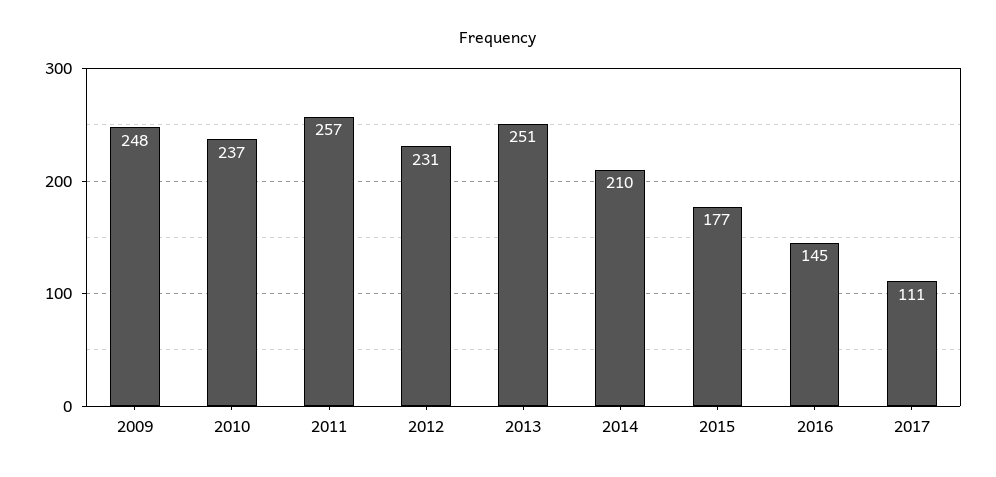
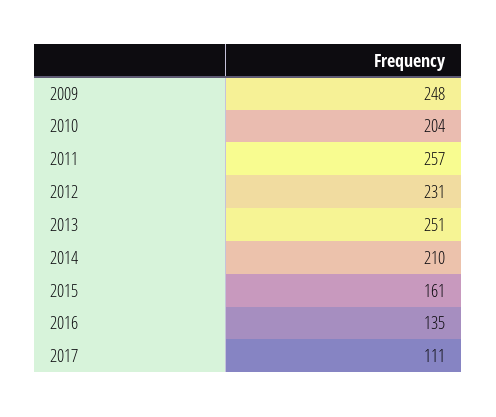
  {
    "2009": 248,
-   "2010": 237,
+   "2010": 204,
    "2011": 257,
    "2012": 231,
    "2013": 251,
    "2014": 210,
-   "2015": 177,
+   "2015": 161,
-   "2016": 145,
+   "2016": 135,
    "2017": 111
  }

